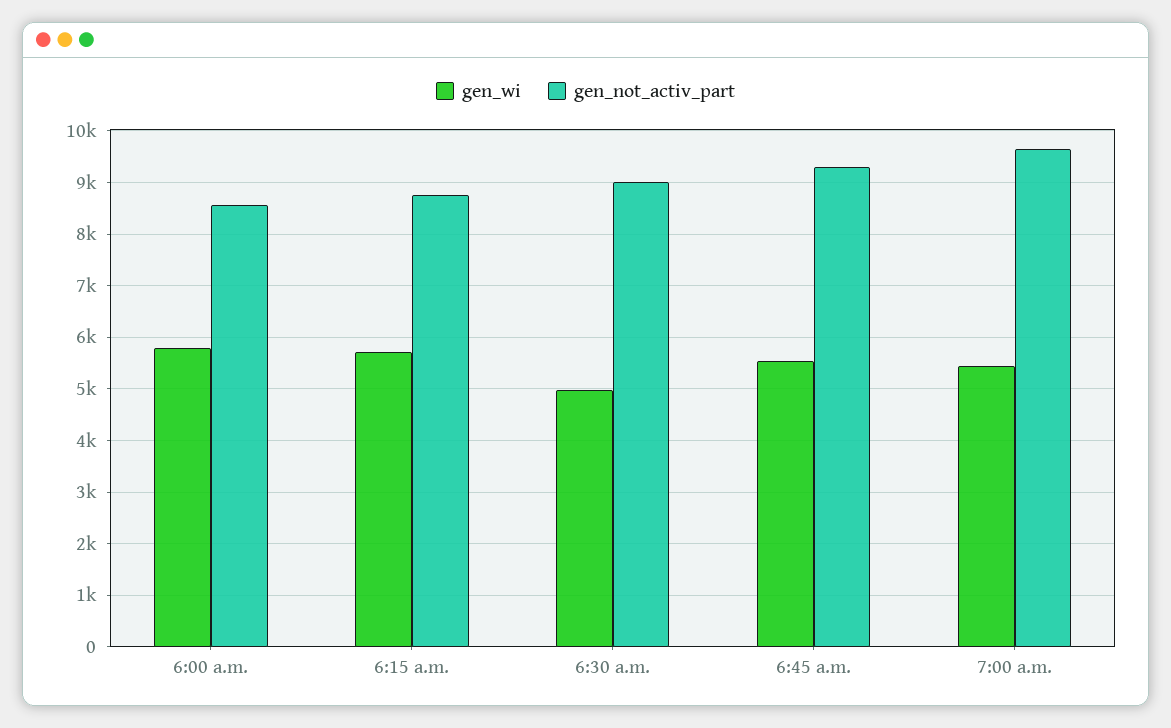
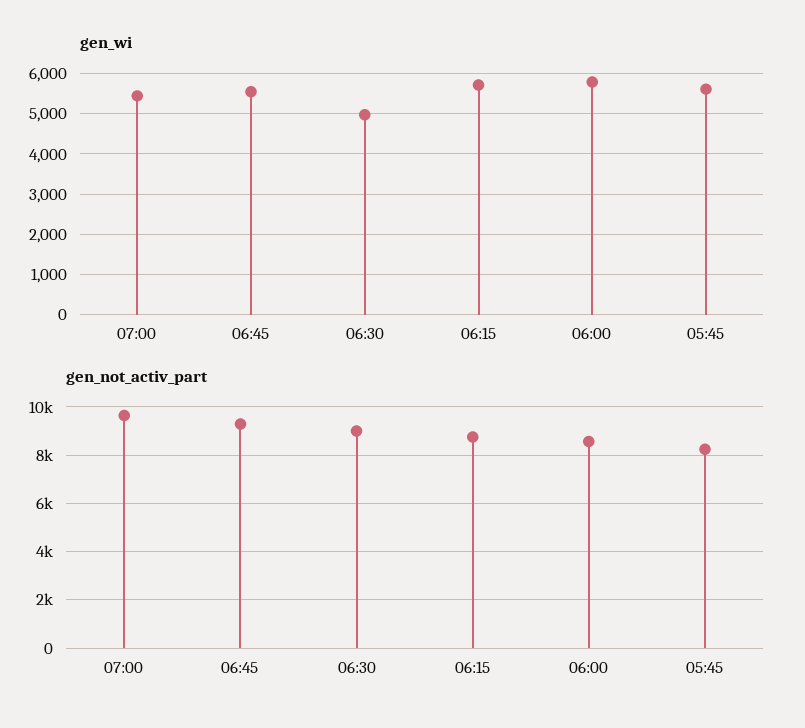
  {
    "gen_wi": {
      "6:00 a.m.": 5800,
      "6:15 a.m.": 5800,
      "6:30 a.m.": 5000,
      "6:45 a.m.": 5600,
-     "7:00 a.m.": 5400
+     "7:00 a.m.": 5400,
+     "05:45": 5600
    },
    "gen_not_activ_part": {
      "6:00 a.m.": 8600,
      "6:15 a.m.": 8800,
      "6:30 a.m.": 9000,
      "6:45 a.m.": 9200,
-     "7:00 a.m.": 9600
+     "7:00 a.m.": 9600,
+     "05:45": 8250
    }
  }

